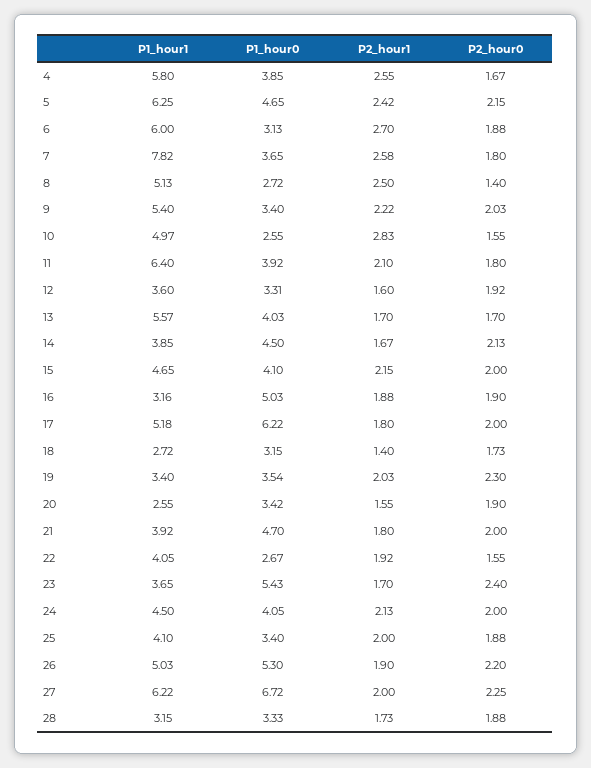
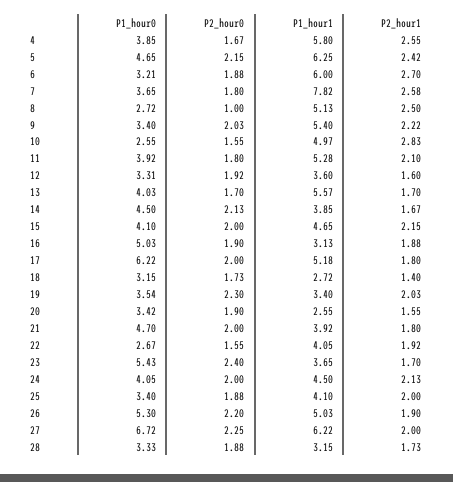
  {
    "P1_hour1": {
      "4": 5.8,
      "5": 6.25,
      "6": 6,
      "7": 7.82,
      "8": 5.13,
      "9": 5.4,
      "10": 4.97,
-     "11": 6.4,
+     "11": 5.28,
      "12": 3.6,
      "13": 5.57,
      "14": 3.85,
      "15": 4.65,
-     "16": 3.16,
+     "16": 3.13,
      "17": 5.18,
      "18": 2.72,
      "19": 3.4,
      "20": 2.55,
      "21": 3.92,
      "22": 4.05,
      "23": 3.65,
      "24": 4.5,
      "25": 4.1,
      "26": 5.03,
      "27": 6.22,
      "28": 3.15
    },
    "P1_hour0": {
      "4": 3.85,
      "5": 4.65,
-     "6": 3.13,
+     "6": 3.21,
      "7": 3.65,
      "8": 2.72,
      "9": 3.4,
      "10": 2.55,
      "11": 3.92,
      "12": 3.31,
      "13": 4.03,
      "14": 4.5,
      "15": 4.1,
      "16": 5.03,
      "17": 6.22,
      "18": 3.15,
      "19": 3.54,
      "20": 3.42,
      "21": 4.7,
      "22": 2.67,
      "23": 5.43,
      "24": 4.05,
      "25": 3.4,
      "26": 5.3,
      "27": 6.72,
      "28": 3.33
    },
    "P2_hour1": {
      "4": 2.55,
      "5": 2.42,
      "6": 2.7,
      "7": 2.58,
      "8": 2.5,
      "9": 2.22,
      "10": 2.83,
      "11": 2.1,
      "12": 1.6,
      "13": 1.7,
      "14": 1.67,
      "15": 2.15,
      "16": 1.88,
      "17": 1.8,
      "18": 1.4,
      "19": 2.03,
      "20": 1.55,
      "21": 1.8,
      "22": 1.92,
      "23": 1.7,
      "24": 2.13,
      "25": 2,
      "26": 1.9,
      "27": 2,
      "28": 1.73
    },
    "P2_hour0": {
      "4": 1.67,
      "5": 2.15,
      "6": 1.88,
      "7": 1.8,
-     "8": 1.4,
+     "8": 1,
      "9": 2.03,
      "10": 1.55,
      "11": 1.8,
      "12": 1.92,
      "13": 1.7,
      "14": 2.13,
      "15": 2,
      "16": 1.9,
      "17": 2,
      "18": 1.73,
      "19": 2.3,
      "20": 1.9,
      "21": 2,
      "22": 1.55,
      "23": 2.4,
      "24": 2,
      "25": 1.88,
      "26": 2.2,
      "27": 2.25,
      "28": 1.88
    }
  }

